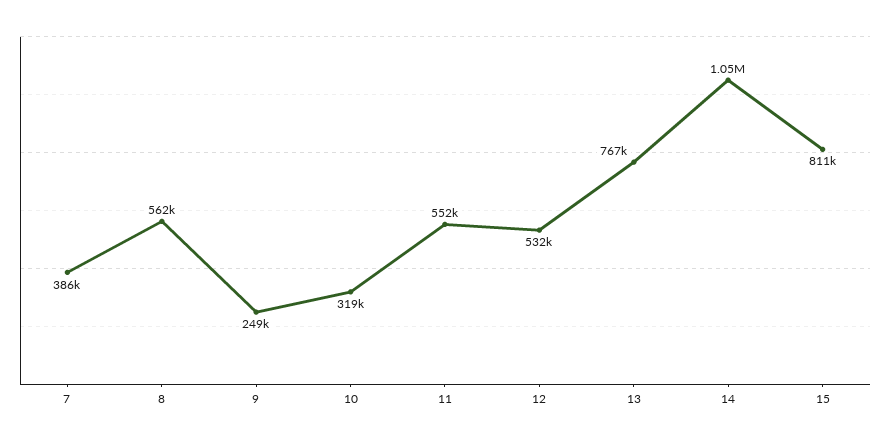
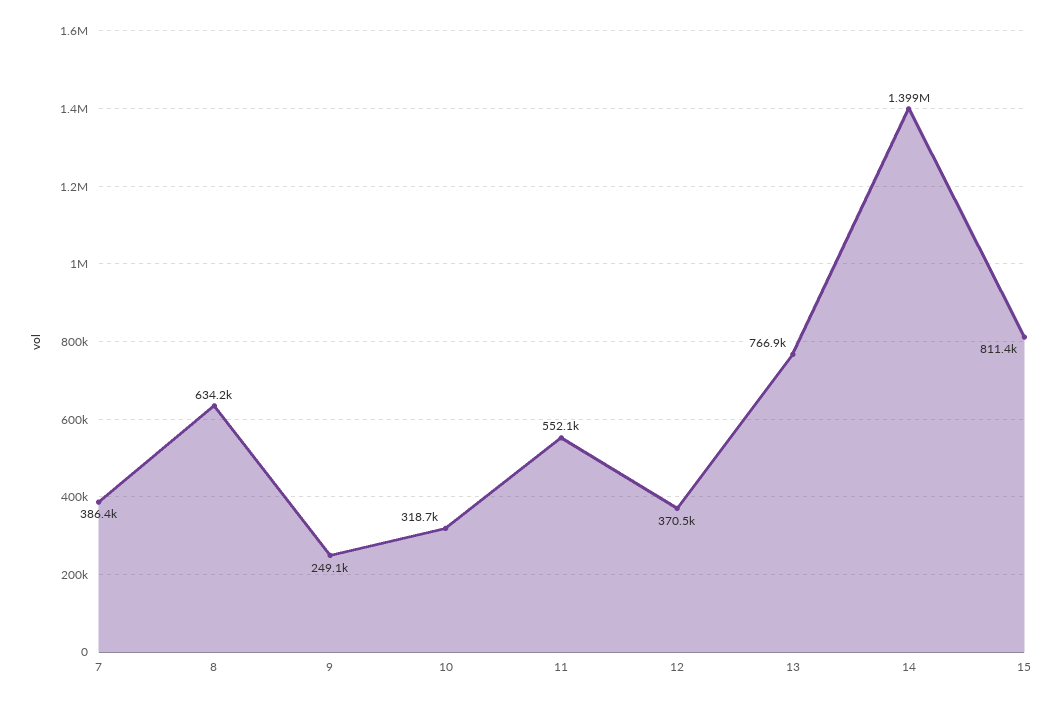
  {
    "7": 386400,
-   "8": 562000,
+   "8": 634200,
    "9": 249100,
    "10": 318700,
    "11": 552100,
-   "12": 532000,
+   "12": 370500,
    "13": 766900,
-   "14": 1050000,
+   "14": 1399000,
    "15": 811400
  }

